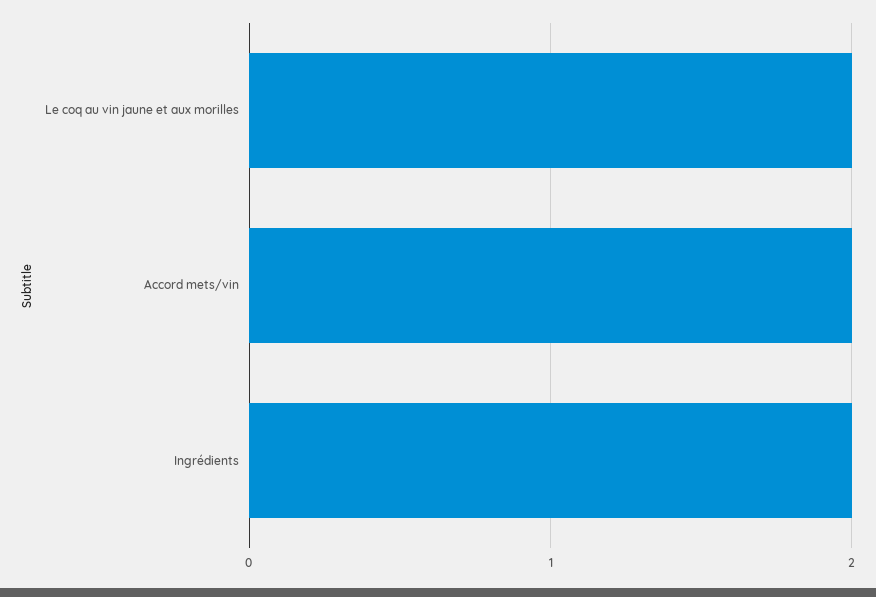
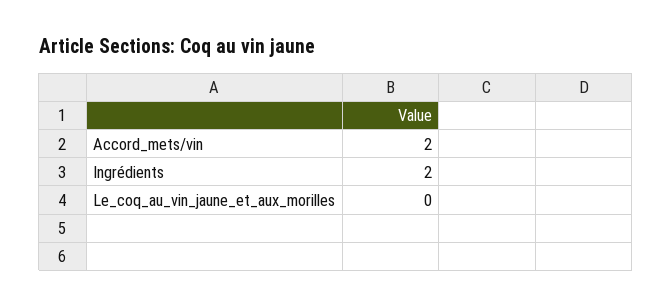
  {
-   "Le coq au vin jaune et aux morilles": 2,
+   "Le coq au vin jaune et aux morilles": 0,
    "Accord mets/vin": 2,
    "Ingrédients": 2
  }

